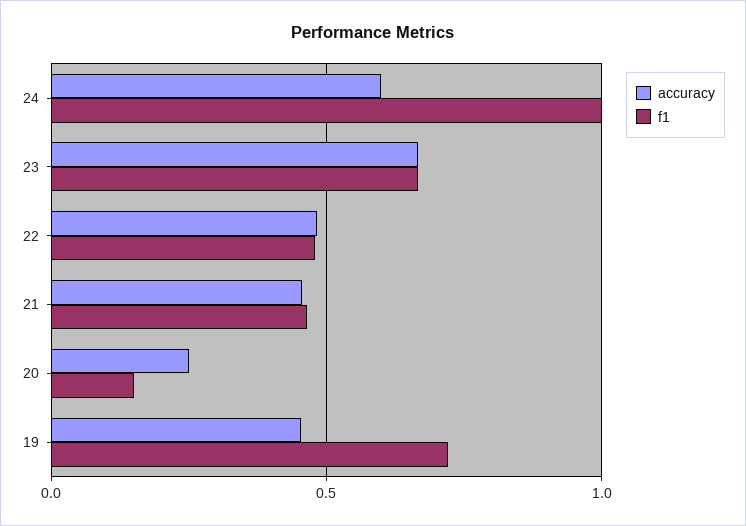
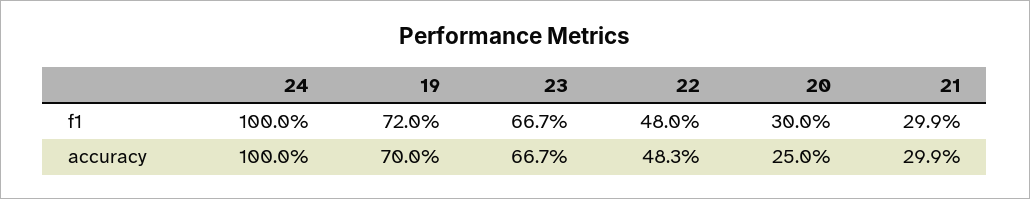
  {
    "accuracy": {
-     "24": 0.6,
+     "24": 1,
      "23": 0.667,
      "22": 0.483,
-     "21": 0.45,
+     "21": 0.299,
      "20": 0.25,
-     "19": 0.45
+     "19": 0.7
    },
    "f1": {
      "24": 1,
      "23": 0.667,
      "22": 0.48,
-     "21": 0.45,
+     "21": 0.299,
-     "20": 0.15,
+     "20": 0.3,
      "19": 0.72
    }
  }

